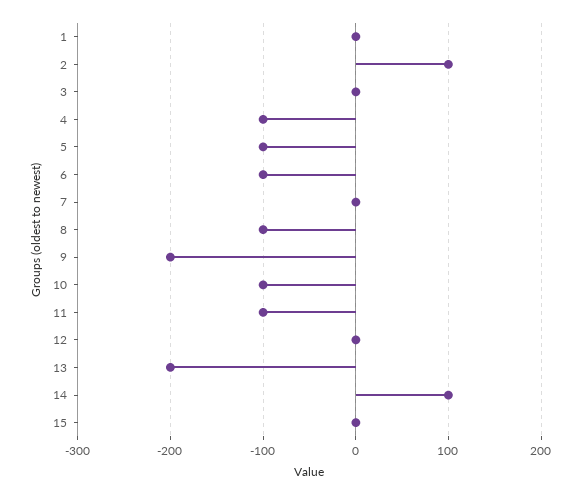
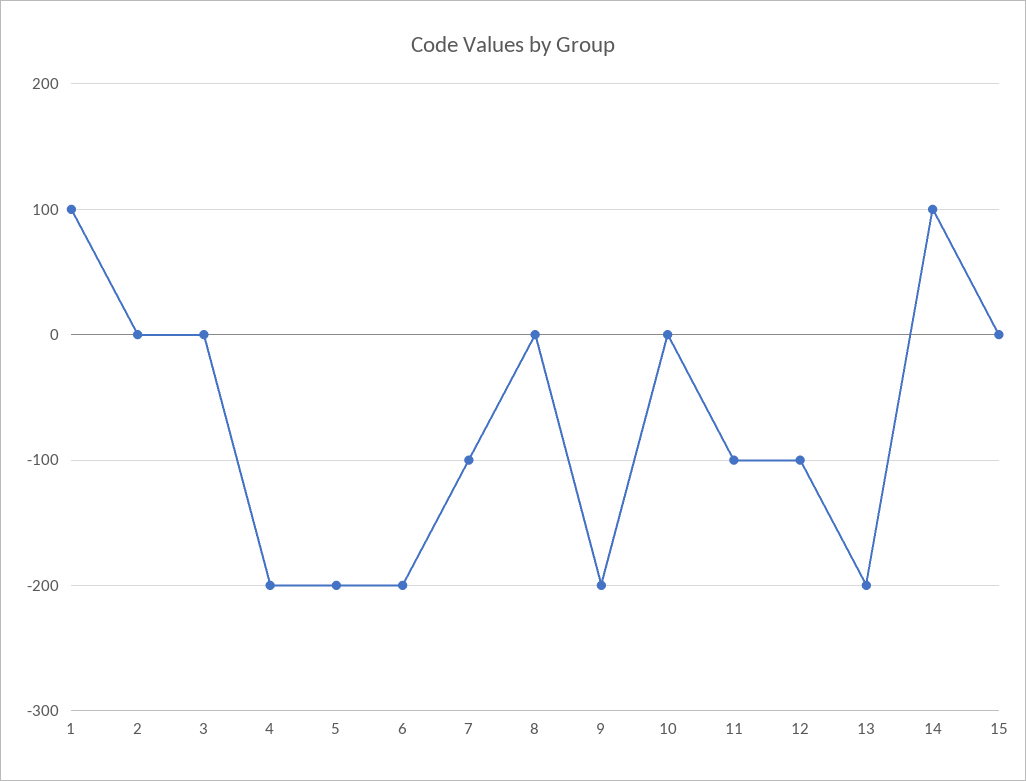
  {
-   "1": 0,
+   "1": 100,
-   "2": 100,
+   "2": 0,
    "3": 0,
-   "4": -100,
+   "4": -200,
-   "5": -100,
+   "5": -200,
-   "6": -100,
+   "6": -200,
-   "7": 0,
+   "7": -100,
-   "8": -100,
+   "8": 0,
    "9": -200,
-   "10": -100,
+   "10": 0,
    "11": -100,
-   "12": 0,
+   "12": -100,
    "13": -200,
    "14": 100,
    "15": 0
  }

